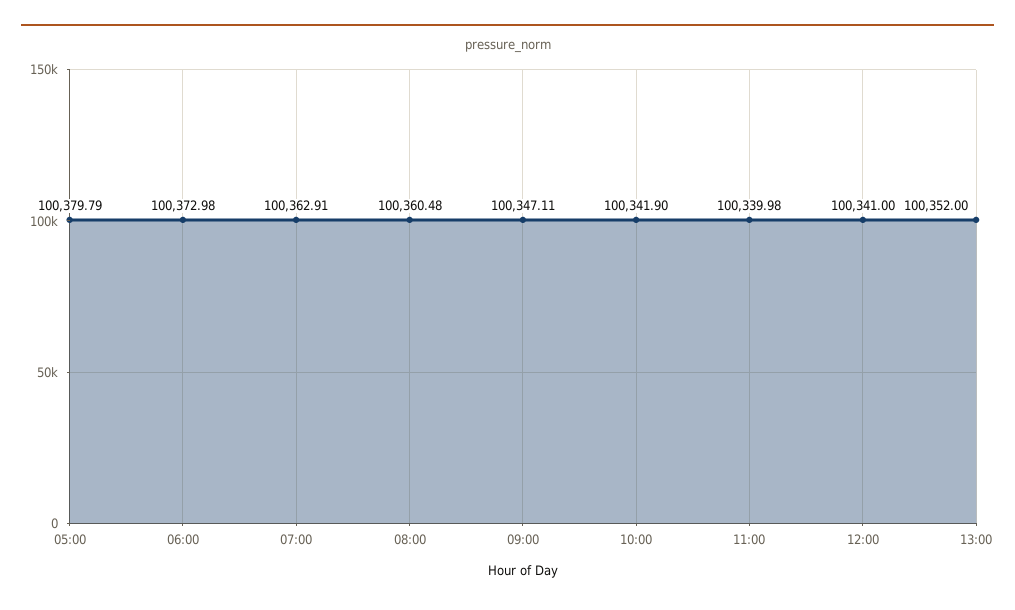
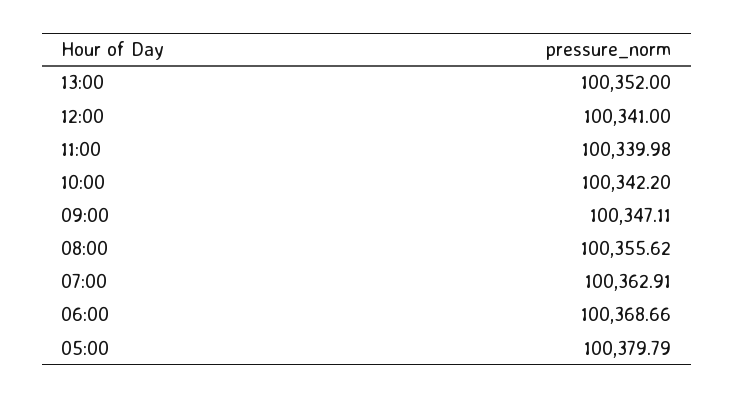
  {
    "05:00": 100379.79,
-   "06:00": 100372.98,
+   "06:00": 100368.66,
    "07:00": 100362.91,
-   "08:00": 100360.48,
+   "08:00": 100355.62,
    "09:00": 100347.11,
-   "10:00": 100341.9,
+   "10:00": 100342.2,
    "11:00": 100339.98,
    "12:00": 100341,
    "13:00": 100352
  }

